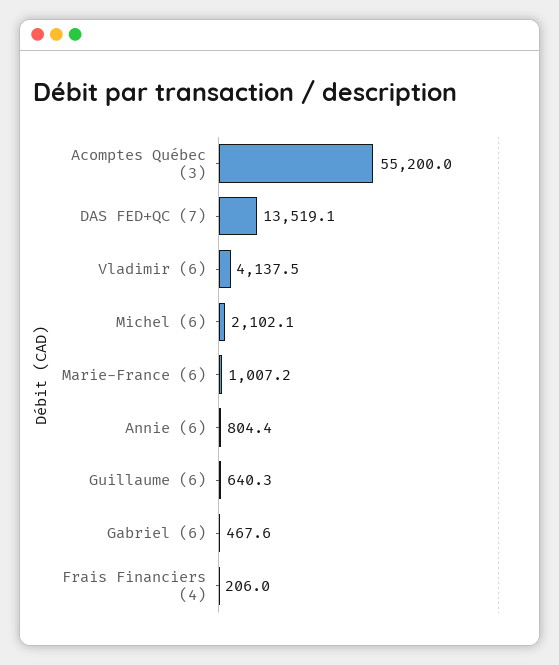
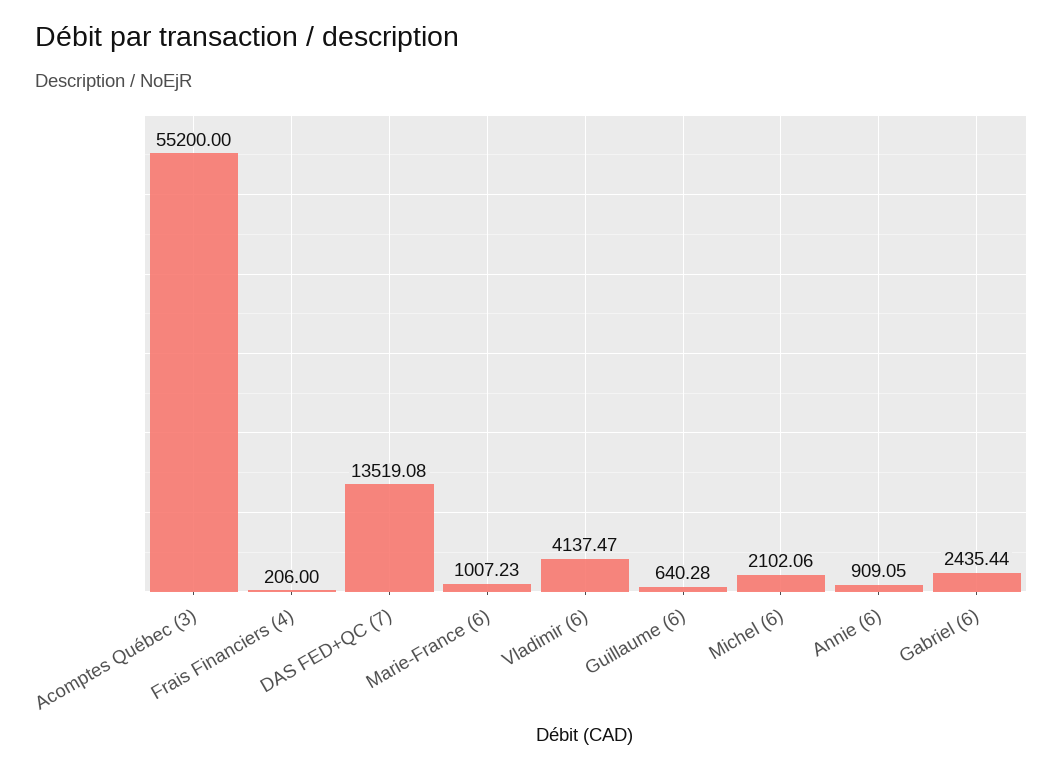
  {
    "Acomptes Québec (3)": 55200,
    "DAS FED+QC (7)": 13519.08,
    "Vladimir (6)": 4137.47,
    "Michel (6)": 2102.06,
    "Marie-France (6)": 1007.23,
-   "Annie (6)": 804.4,
+   "Annie (6)": 909.05,
    "Guillaume (6)": 640.28,
-   "Gabriel (6)": 467.6,
+   "Gabriel (6)": 2435.44,
    "Frais Financiers (4)": 206
  }

